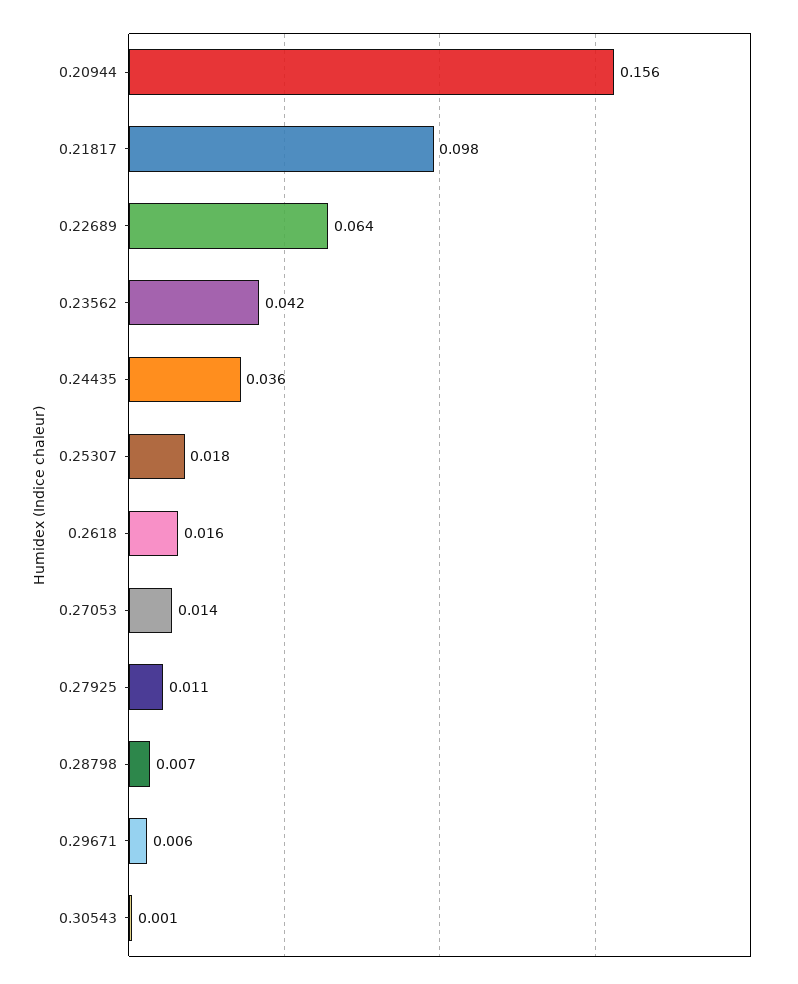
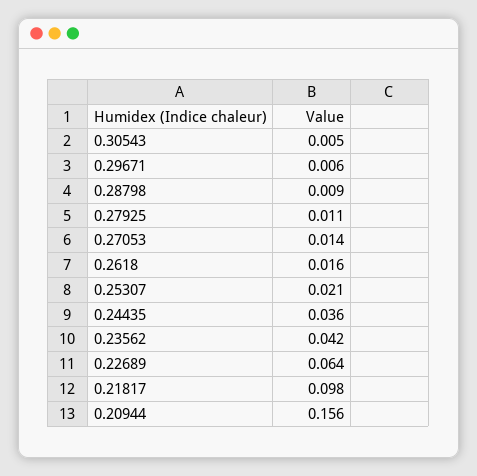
  {
    "0.20944": 0.156,
    "0.21817": 0.098,
    "0.22689": 0.064,
    "0.23562": 0.042,
    "0.24435": 0.036,
-   "0.25307": 0.018,
+   "0.25307": 0.021,
    "0.2618": 0.016,
    "0.27053": 0.014,
    "0.27925": 0.011,
-   "0.28798": 0.007,
+   "0.28798": 0.009,
    "0.29671": 0.006,
-   "0.30543": 0.001
+   "0.30543": 0.005
  }

